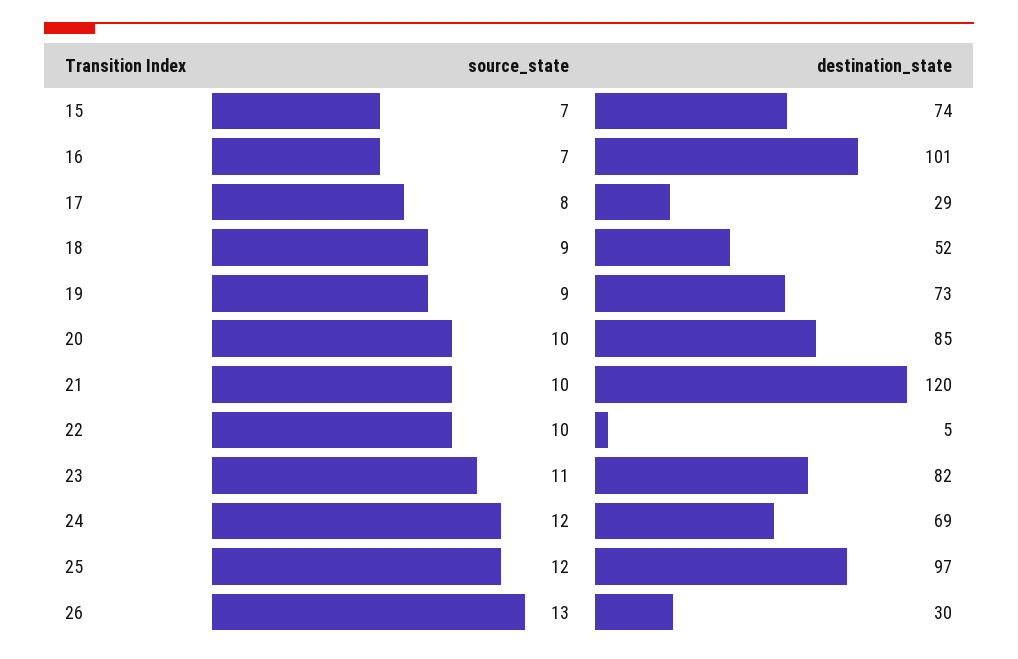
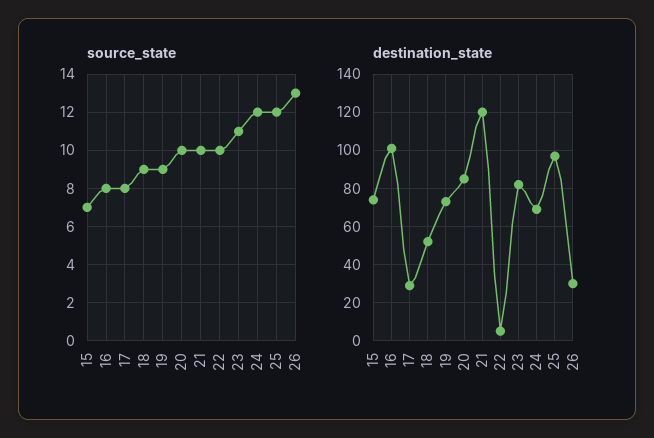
  {
    "source_state": {
      "15": 7,
-     "16": 7,
+     "16": 8,
      "17": 8,
      "18": 9,
      "19": 9,
      "20": 10,
      "21": 10,
      "22": 10,
      "23": 11,
      "24": 12,
      "25": 12,
      "26": 13
    },
    "destination_state": {
      "15": 74,
      "16": 101,
      "17": 29,
      "18": 52,
      "19": 73,
      "20": 85,
      "21": 120,
      "22": 5,
      "23": 82,
      "24": 69,
      "25": 97,
      "26": 30
    }
  }

